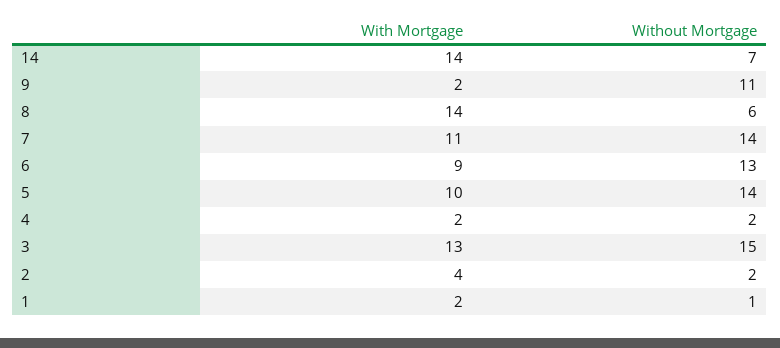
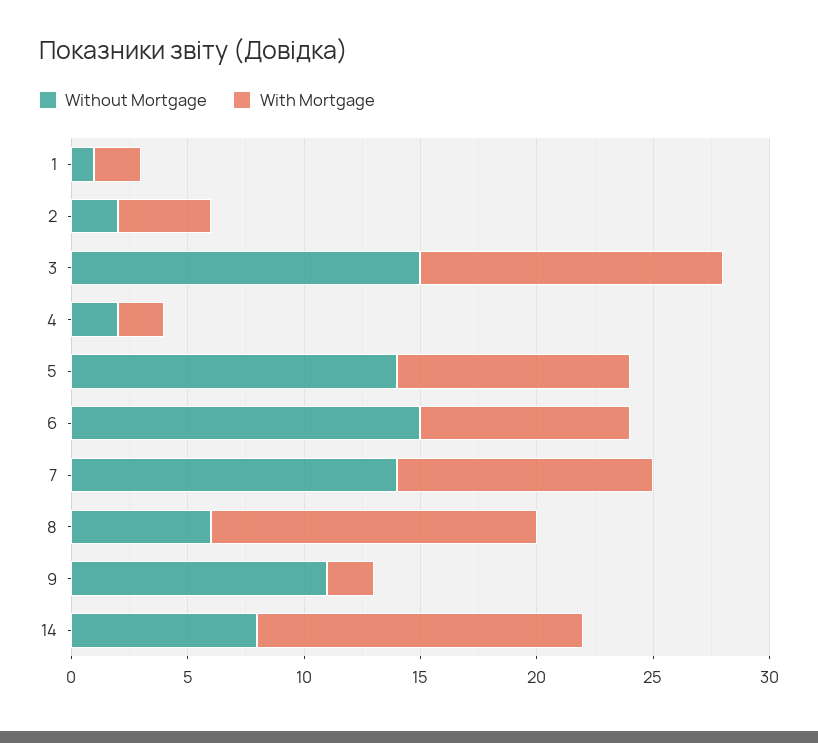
  {
    "With Mortgage": {
      "14": 14,
      "9": 2,
      "8": 14,
      "7": 11,
      "6": 9,
      "5": 10,
      "4": 2,
      "3": 13,
      "2": 4,
      "1": 2
    },
    "Without Mortgage": {
-     "14": 7,
+     "14": 8,
      "9": 11,
      "8": 6,
      "7": 14,
-     "6": 13,
+     "6": 15,
      "5": 14,
      "4": 2,
      "3": 15,
      "2": 2,
      "1": 1
    }
  }

